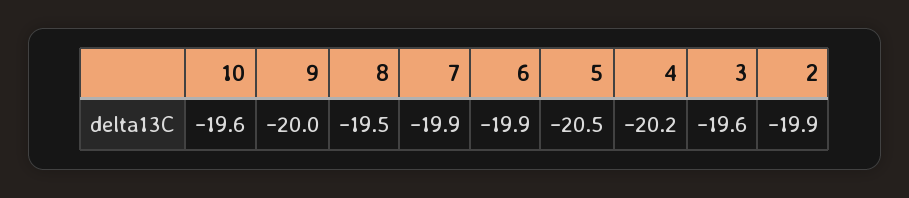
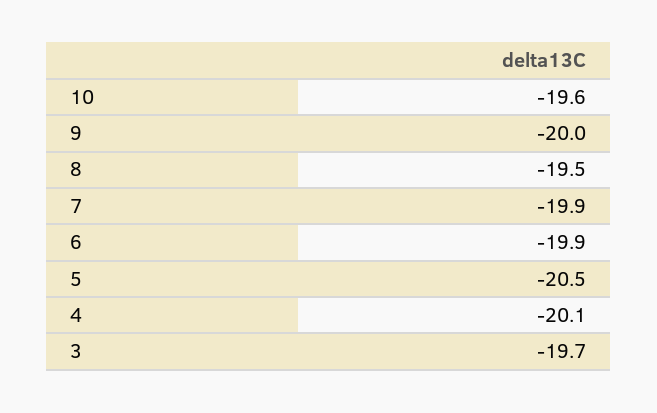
  {
    "10": -19.6,
    "9": -20,
    "8": -19.5,
    "7": -19.9,
    "6": -19.9,
    "5": -20.5,
-   "4": -20.2,
+   "4": -20.1,
-   "3": -19.6,
+   "3": -19.7
-   "2": -19.9
  }

